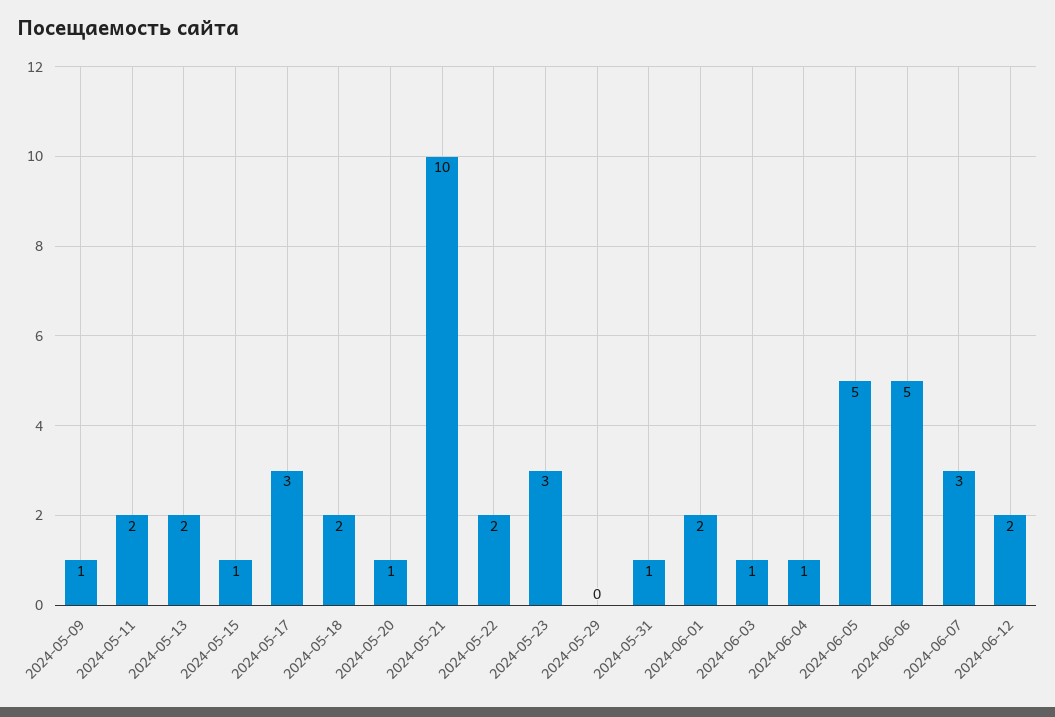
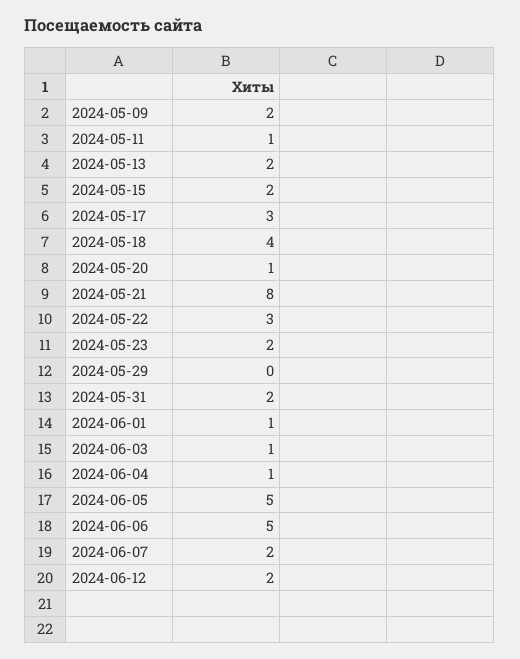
  {
-   "2024-05-09": 1,
+   "2024-05-09": 2,
-   "2024-05-11": 2,
+   "2024-05-11": 1,
    "2024-05-13": 2,
-   "2024-05-15": 1,
+   "2024-05-15": 2,
    "2024-05-17": 3,
-   "2024-05-18": 2,
+   "2024-05-18": 4,
    "2024-05-20": 1,
-   "2024-05-21": 10,
+   "2024-05-21": 8,
-   "2024-05-22": 2,
+   "2024-05-22": 3,
-   "2024-05-23": 3,
+   "2024-05-23": 2,
    "2024-05-29": 0,
-   "2024-05-31": 1,
+   "2024-05-31": 2,
-   "2024-06-01": 2,
+   "2024-06-01": 1,
    "2024-06-03": 1,
    "2024-06-04": 1,
    "2024-06-05": 5,
    "2024-06-06": 5,
-   "2024-06-07": 3,
+   "2024-06-07": 2,
    "2024-06-12": 2
  }

